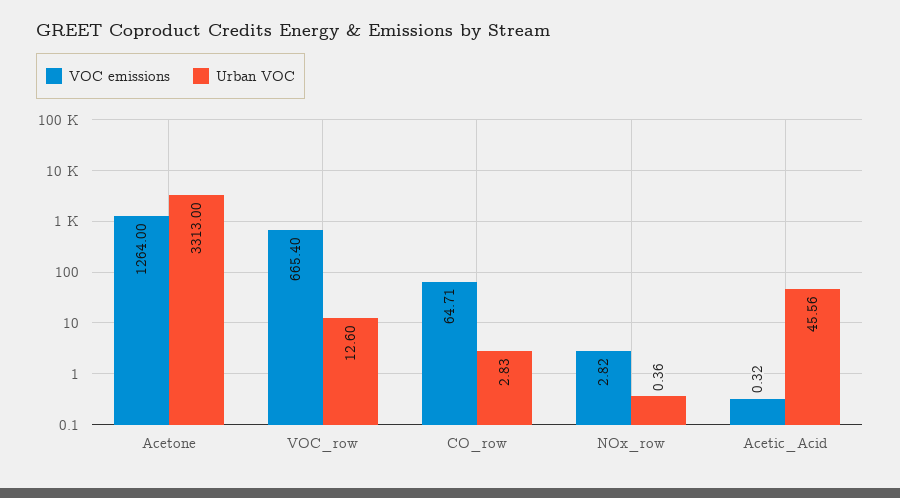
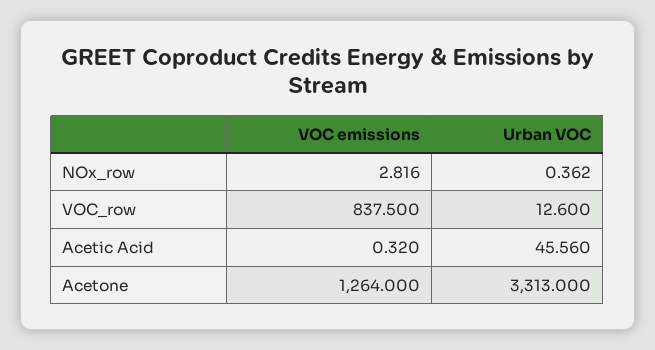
  {
    "VOC emissions": {
      "Acetone": 1264,
-     "VOC_row": 665.4,
+     "VOC_row": 837.5,
-     "CO_row": 64.71,
      "NOx_row": 2.816,
      "Acetic_Acid": 0.32
    },
    "Urban VOC": {
      "Acetone": 3313,
      "VOC_row": 12.6,
-     "CO_row": 2.83,
      "NOx_row": 0.362,
      "Acetic_Acid": 45.56
    }
  }

